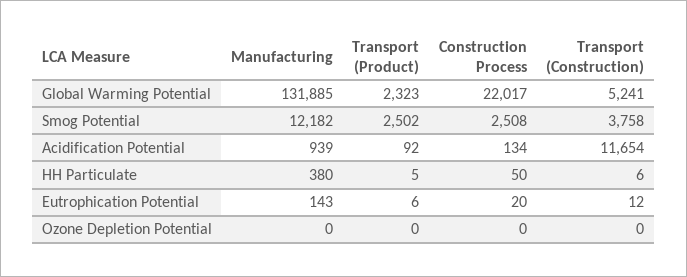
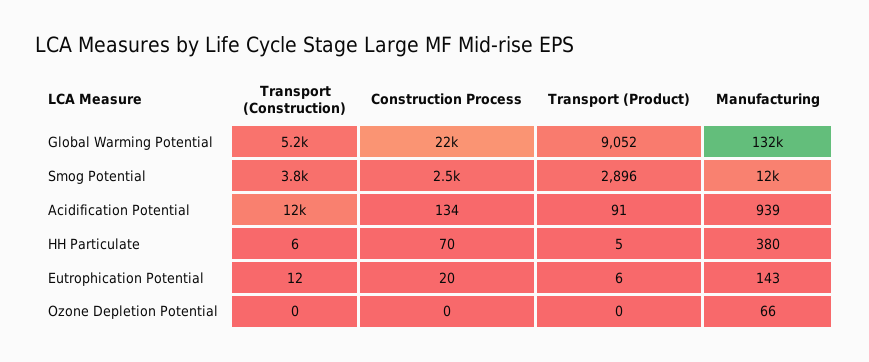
  {
    "Manufacturing": {
      "Global Warming Potential": 131885,
      "Smog Potential": 12182,
      "Acidification Potential": 939,
      "HH Particulate": 380,
      "Eutrophication Potential": 143,
-     "Ozone Depletion Potential": 0
+     "Ozone Depletion Potential": 66
    },
    "Transport (Product)": {
-     "Global Warming Potential": 2323,
+     "Global Warming Potential": 9052,
-     "Smog Potential": 2502,
+     "Smog Potential": 2896,
-     "Acidification Potential": 92,
+     "Acidification Potential": 91,
      "HH Particulate": 5,
      "Eutrophication Potential": 6,
      "Ozone Depletion Potential": 0
    },
    "Construction Process": {
      "Global Warming Potential": 22017,
      "Smog Potential": 2508,
      "Acidification Potential": 134,
-     "HH Particulate": 50,
+     "HH Particulate": 70,
      "Eutrophication Potential": 20,
      "Ozone Depletion Potential": 0
    },
    "Transport (Construction)": {
      "Global Warming Potential": 5241,
      "Smog Potential": 3758,
      "Acidification Potential": 11654,
      "HH Particulate": 6,
      "Eutrophication Potential": 12,
      "Ozone Depletion Potential": 0
    }
  }

